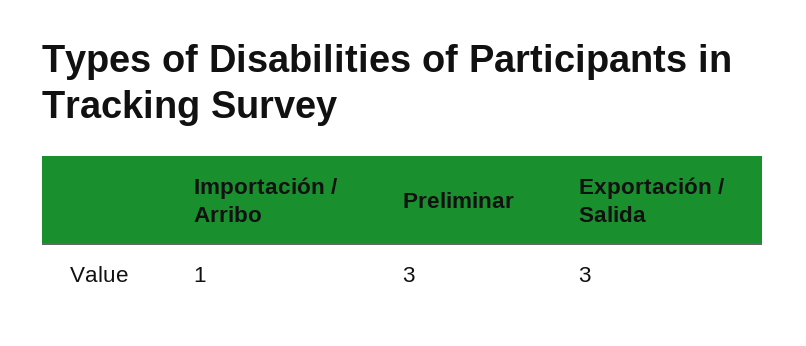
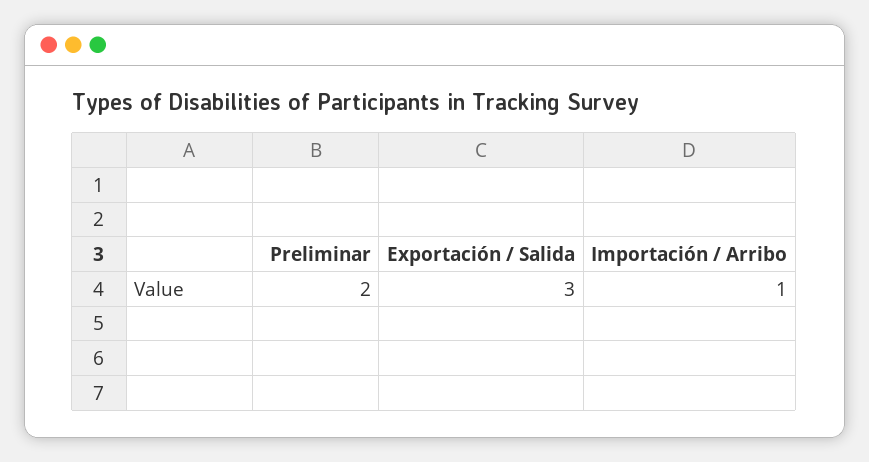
  {
    "Importación / Arribo": 1,
-   "Preliminar": 3,
+   "Preliminar": 2,
    "Exportación / Salida": 3
  }

